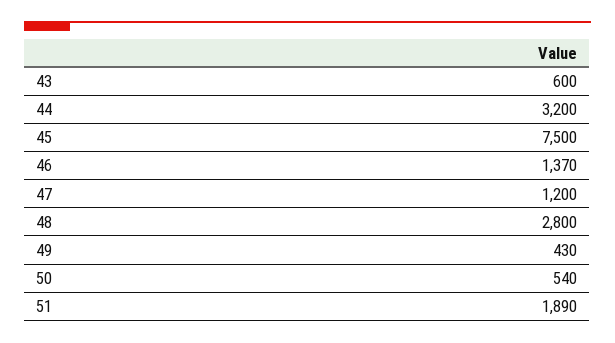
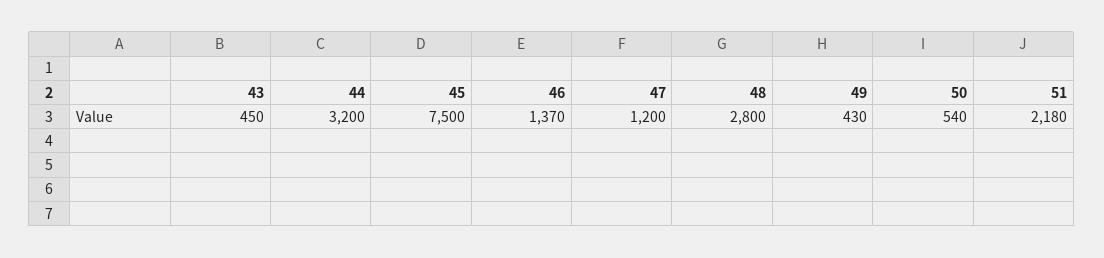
  {
-   "43": 600,
+   "43": 450,
    "44": 3200,
    "45": 7500,
    "46": 1370,
    "47": 1200,
    "48": 2800,
    "49": 430,
    "50": 540,
-   "51": 1890
+   "51": 2180
  }

